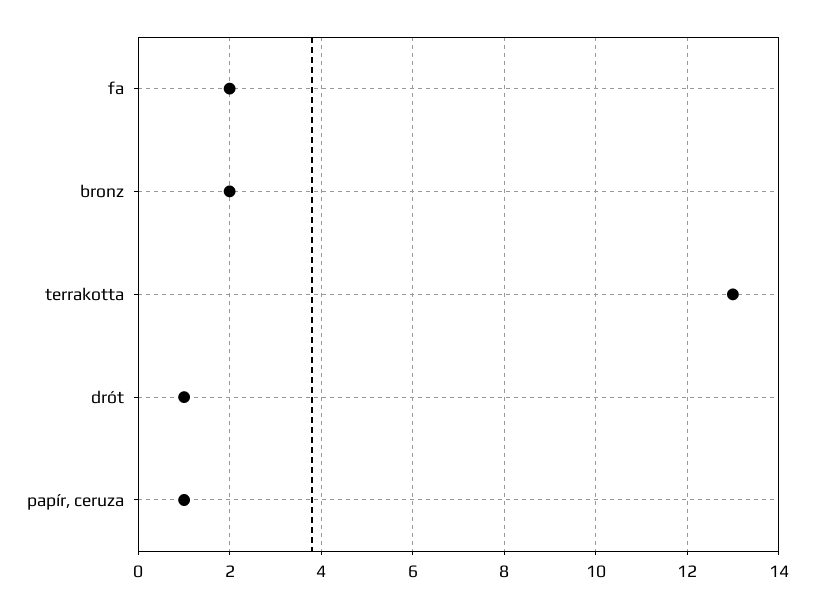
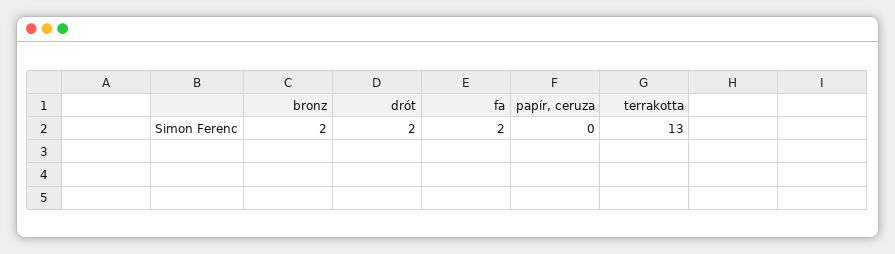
  {
    "fa": 2,
    "bronz": 2,
    "terrakotta": 13,
-   "drót": 1,
+   "drót": 2,
-   "papír, ceruza": 1
+   "papír, ceruza": 0
  }

